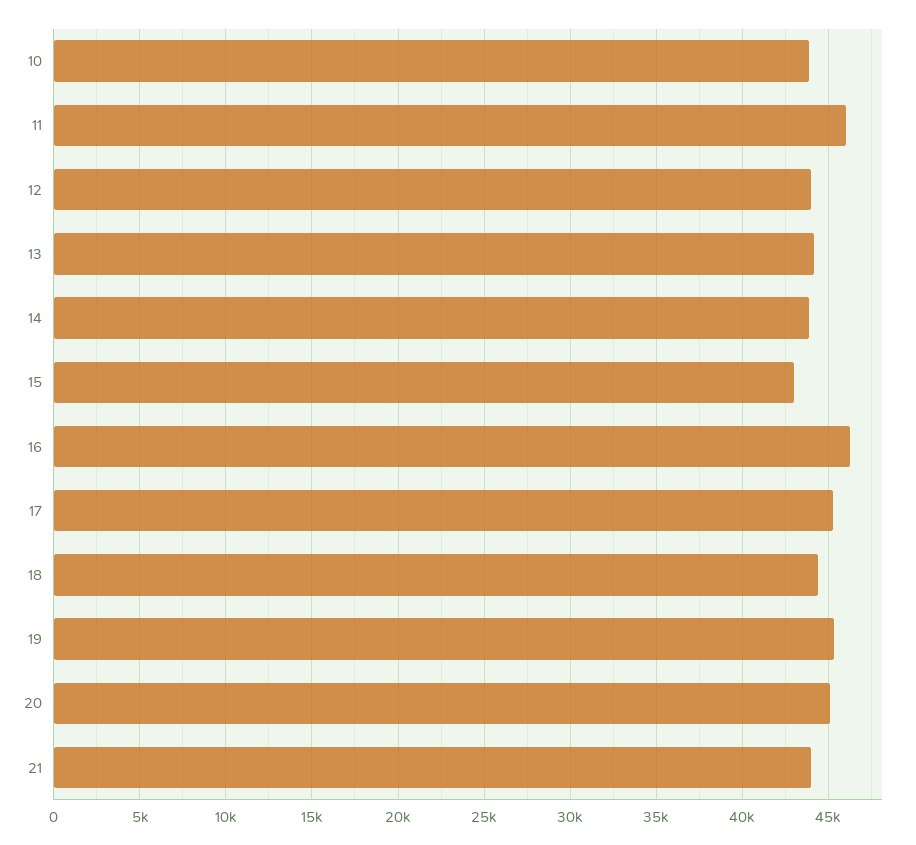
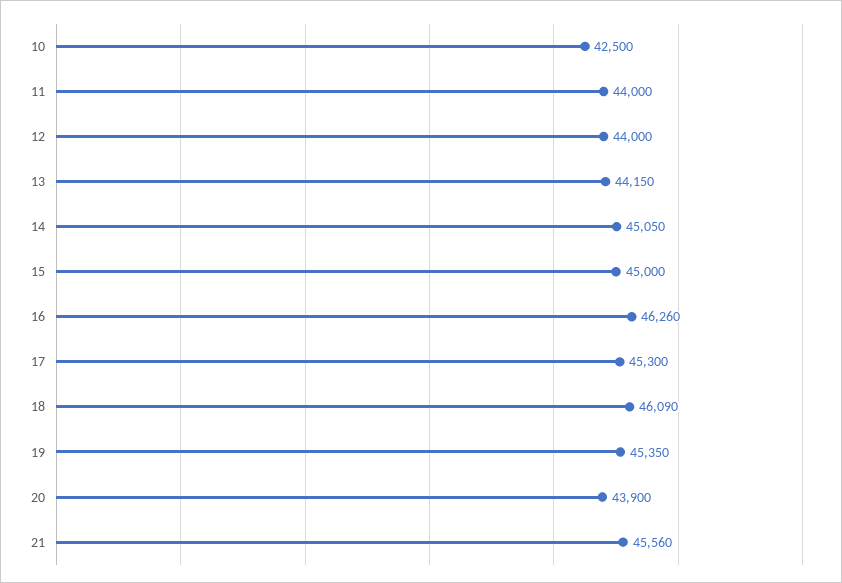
  {
-   "10": 44000,
+   "10": 42500,
-   "11": 46000,
+   "11": 44000,
    "12": 44000,
    "13": 44150,
-   "14": 44000,
+   "14": 45050,
-   "15": 43000,
+   "15": 45000,
    "16": 46260,
    "17": 45300,
-   "18": 44500,
+   "18": 46090,
    "19": 45350,
-   "20": 45000,
+   "20": 43900,
-   "21": 44000
+   "21": 45560
  }

